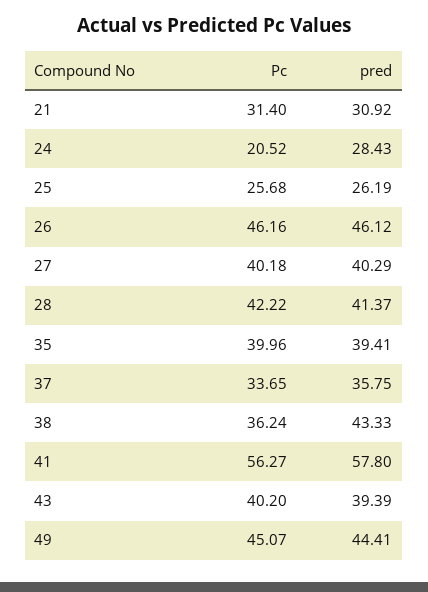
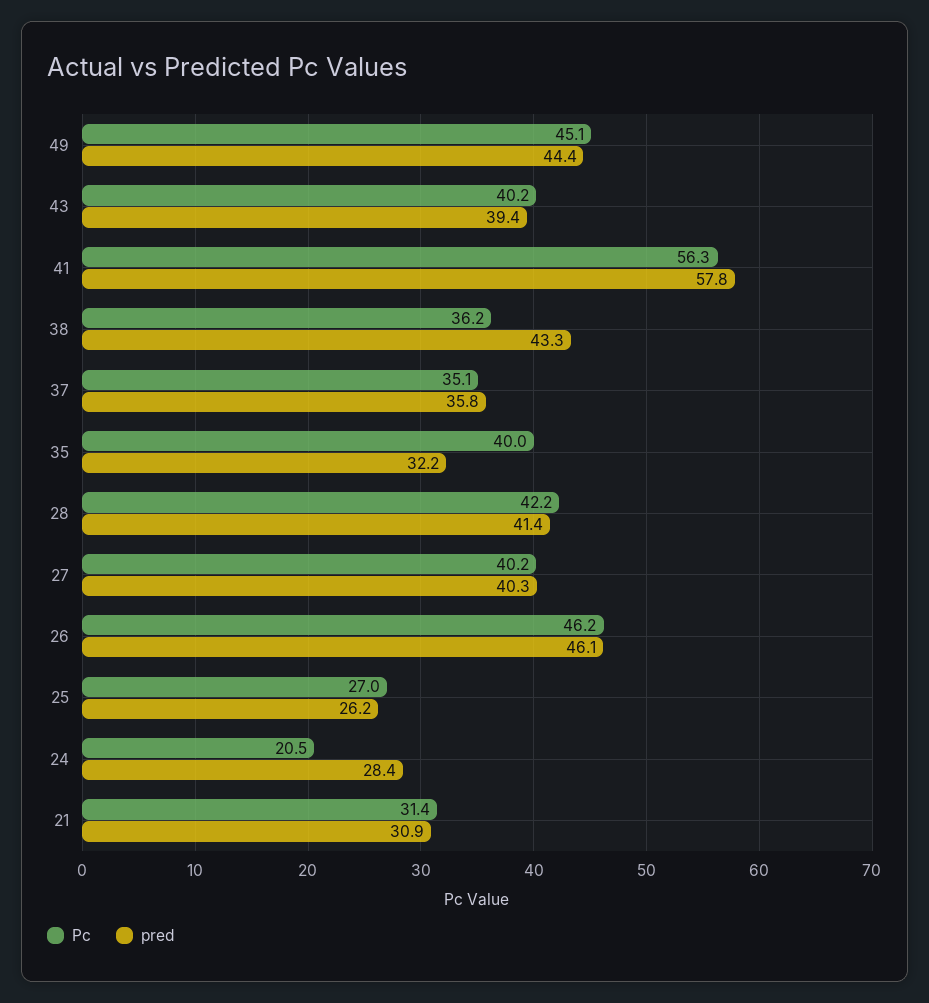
  {
    "Pc": {
      "21": 31.4,
      "24": 20.52,
-     "25": 25.68,
+     "25": 27,
      "26": 46.16,
      "27": 40.18,
      "28": 42.22,
      "35": 39.96,
-     "37": 33.65,
+     "37": 35.1,
      "38": 36.24,
      "41": 56.27,
      "43": 40.2,
      "49": 45.07
    },
    "pred": {
      "21": 30.92,
      "24": 28.43,
      "25": 26.19,
      "26": 46.12,
      "27": 40.29,
      "28": 41.37,
-     "35": 39.41,
+     "35": 32.2,
      "37": 35.75,
      "38": 43.33,
      "41": 57.8,
      "43": 39.39,
      "49": 44.41
    }
  }

